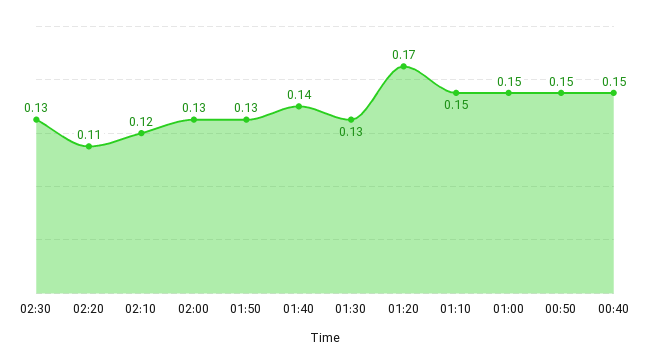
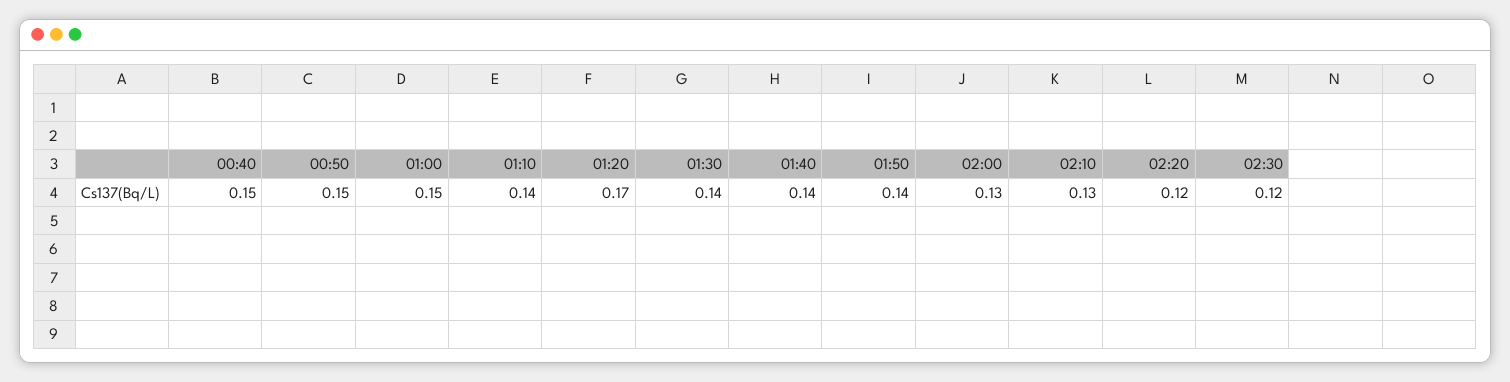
  {
-   "02:30": 0.13,
+   "02:30": 0.12,
-   "02:20": 0.11,
+   "02:20": 0.12,
-   "02:10": 0.12,
+   "02:10": 0.13,
    "02:00": 0.13,
-   "01:50": 0.13,
+   "01:50": 0.14,
    "01:40": 0.14,
-   "01:30": 0.13,
+   "01:30": 0.14,
    "01:20": 0.17,
-   "01:10": 0.15,
+   "01:10": 0.14,
    "01:00": 0.15,
    "00:50": 0.15,
    "00:40": 0.15
  }

